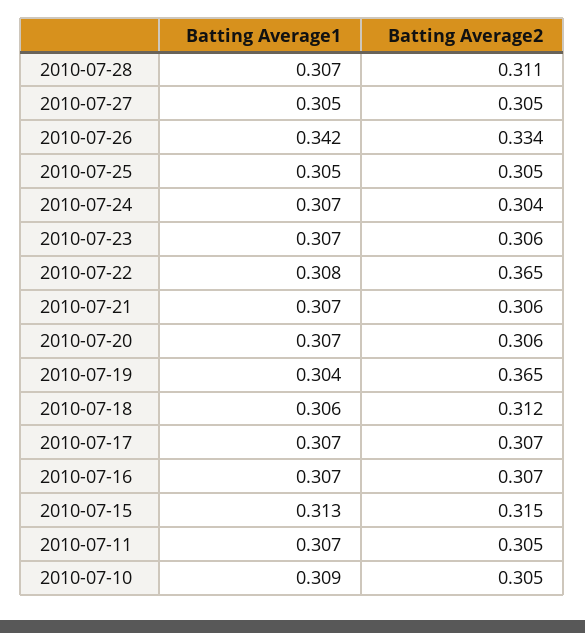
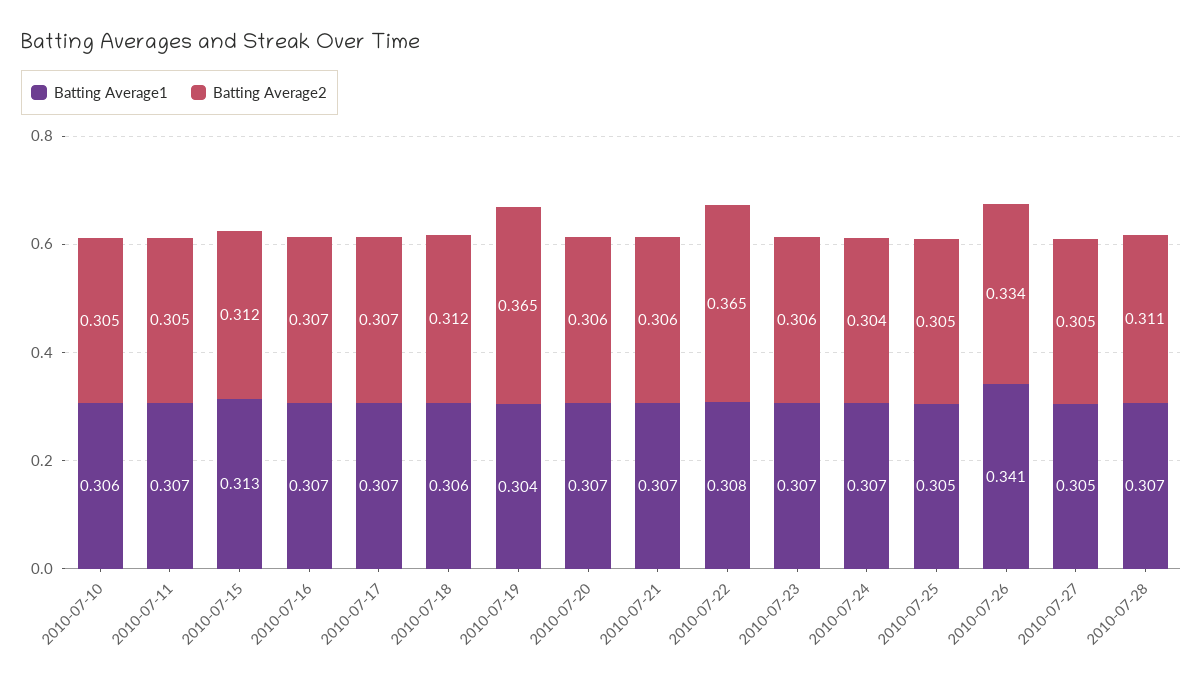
  {
    "Batting Average1": {
      "2010-07-28": 0.307,
      "2010-07-27": 0.305,
-     "2010-07-26": 0.342,
+     "2010-07-26": 0.341,
      "2010-07-25": 0.305,
      "2010-07-24": 0.307,
      "2010-07-23": 0.307,
      "2010-07-22": 0.308,
      "2010-07-21": 0.307,
      "2010-07-20": 0.307,
      "2010-07-19": 0.304,
      "2010-07-18": 0.306,
      "2010-07-17": 0.307,
      "2010-07-16": 0.307,
      "2010-07-15": 0.313,
      "2010-07-11": 0.307,
-     "2010-07-10": 0.309
+     "2010-07-10": 0.306
    },
    "Batting Average2": {
      "2010-07-28": 0.311,
      "2010-07-27": 0.305,
      "2010-07-26": 0.334,
      "2010-07-25": 0.305,
      "2010-07-24": 0.304,
      "2010-07-23": 0.306,
      "2010-07-22": 0.365,
      "2010-07-21": 0.306,
      "2010-07-20": 0.306,
      "2010-07-19": 0.365,
      "2010-07-18": 0.312,
      "2010-07-17": 0.307,
      "2010-07-16": 0.307,
-     "2010-07-15": 0.315,
+     "2010-07-15": 0.312,
      "2010-07-11": 0.305,
      "2010-07-10": 0.305
    }
  }

